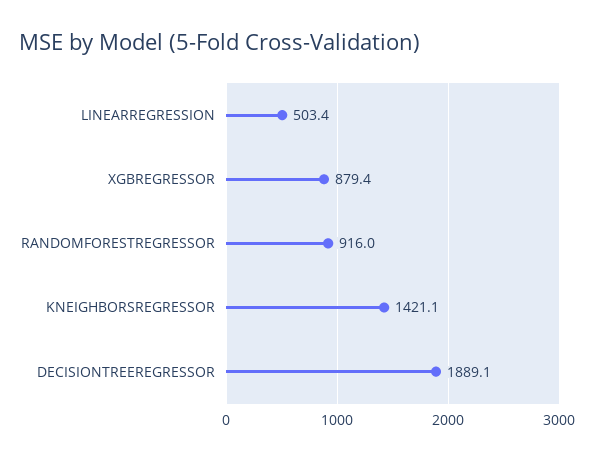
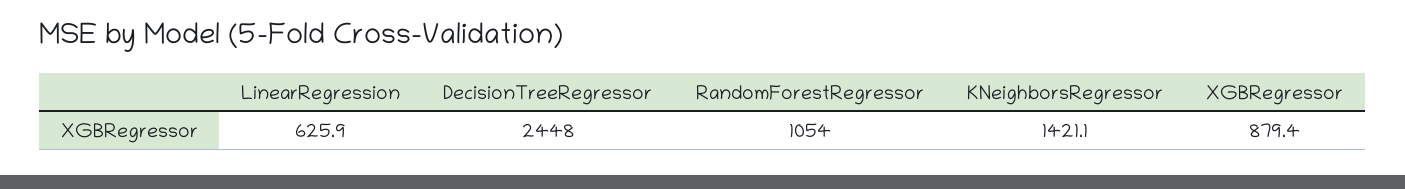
  {
-   "LINEARREGRESSION": 503.4,
+   "LINEARREGRESSION": 625.9,
    "XGBREGRESSOR": 879.4,
-   "RANDOMFORESTREGRESSOR": 916,
+   "RANDOMFORESTREGRESSOR": 1054,
    "KNEIGHBORSREGRESSOR": 1421.1,
-   "DECISIONTREEREGRESSOR": 1889.1
+   "DECISIONTREEREGRESSOR": 2448
  }

